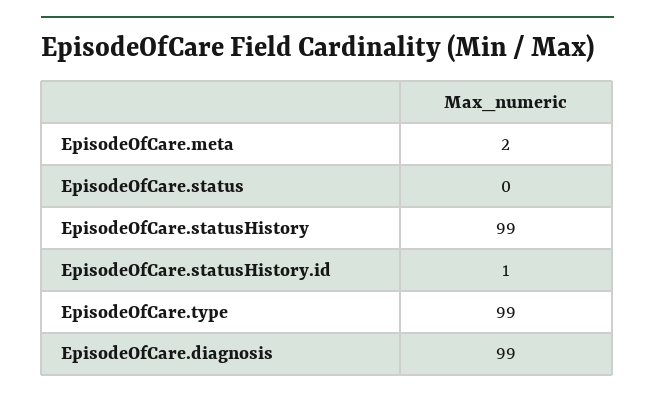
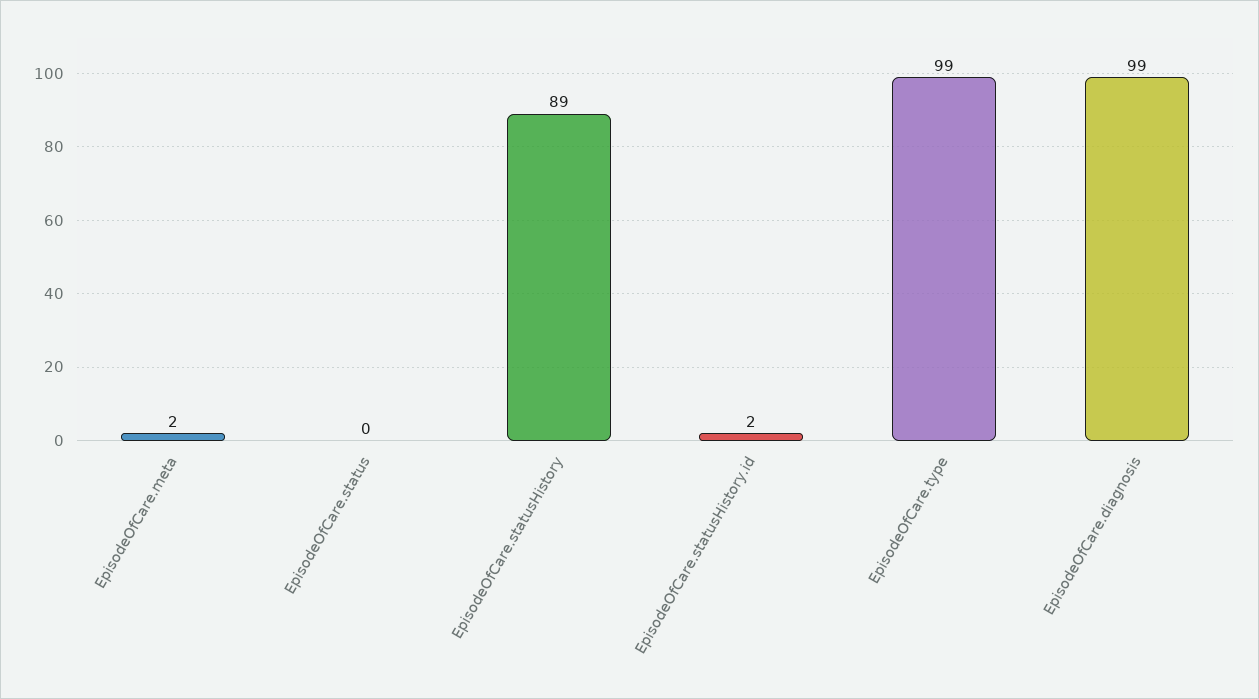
  {
    "EpisodeOfCare.meta": 2,
    "EpisodeOfCare.status": 0,
-   "EpisodeOfCare.statusHistory": 99,
+   "EpisodeOfCare.statusHistory": 89,
-   "EpisodeOfCare.statusHistory.id": 1,
+   "EpisodeOfCare.statusHistory.id": 2,
    "EpisodeOfCare.type": 99,
    "EpisodeOfCare.diagnosis": 99
  }

